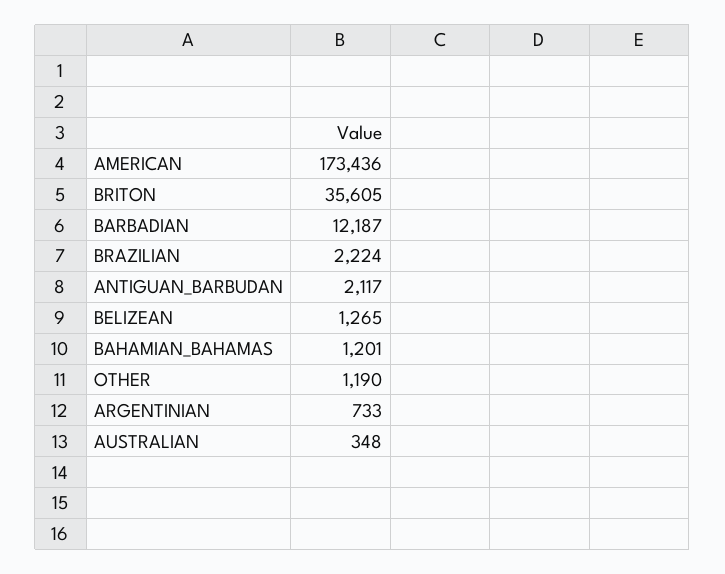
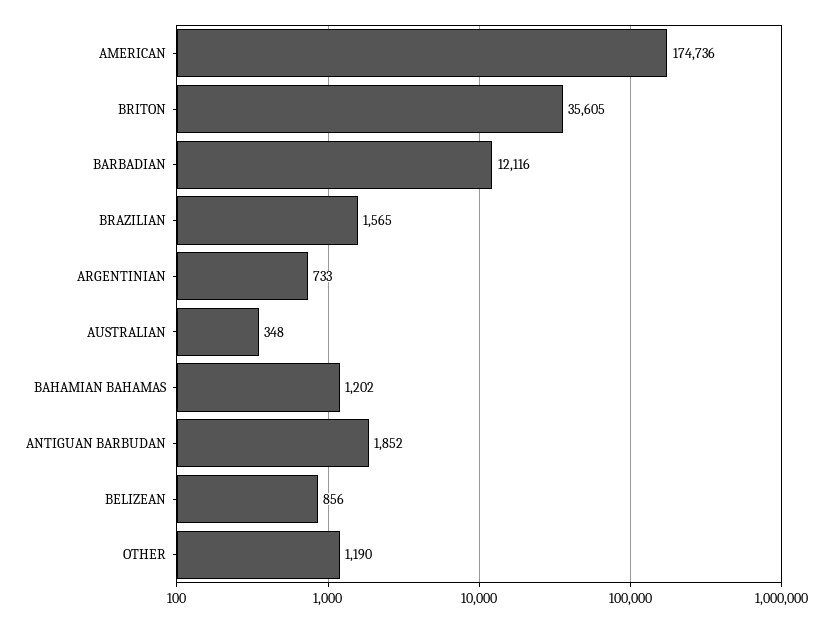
  {
-   "AMERICAN": 173436,
+   "AMERICAN": 174736,
    "BRITON": 35605,
-   "BARBADIAN": 12187,
+   "BARBADIAN": 12116,
-   "BRAZILIAN": 2224,
+   "BRAZILIAN": 1565,
-   "ANTIGUAN_BARBUDAN": 2117,
+   "ANTIGUAN_BARBUDAN": 1852,
-   "BELIZEAN": 1265,
+   "BELIZEAN": 856,
-   "BAHAMIAN_BAHAMAS": 1201,
+   "BAHAMIAN_BAHAMAS": 1202,
    "OTHER": 1190,
    "ARGENTINIAN": 733,
    "AUSTRALIAN": 348
  }

